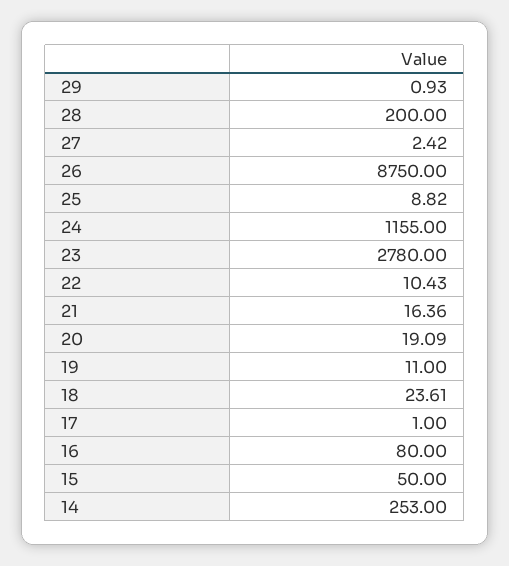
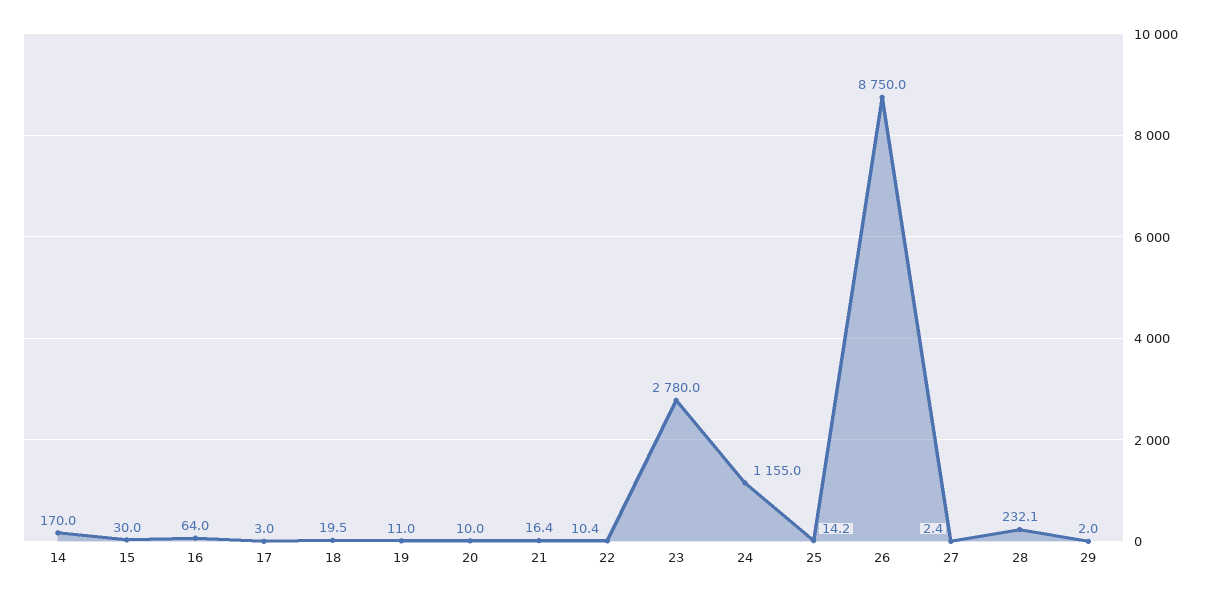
  {
-   "29": 0.93,
+   "29": 2,
-   "28": 200,
+   "28": 232.1,
    "27": 2.42,
    "26": 8750,
-   "25": 8.82,
+   "25": 14.2,
    "24": 1155,
    "23": 2780,
    "22": 10.43,
    "21": 16.36,
-   "20": 19.09,
+   "20": 10,
    "19": 11,
-   "18": 23.61,
+   "18": 19.5,
-   "17": 1,
+   "17": 3,
-   "16": 80,
+   "16": 64,
-   "15": 50,
+   "15": 30,
-   "14": 253
+   "14": 170
  }

